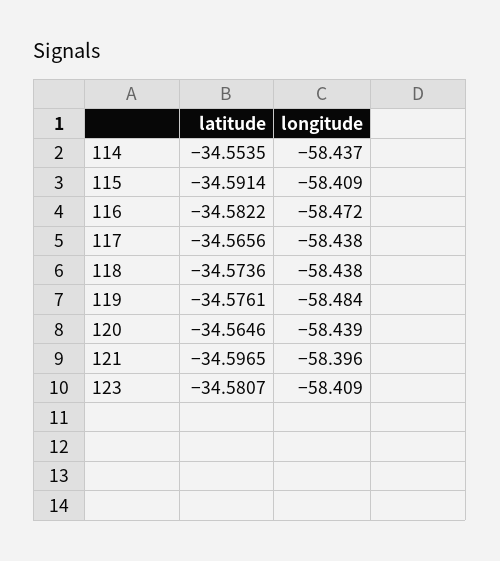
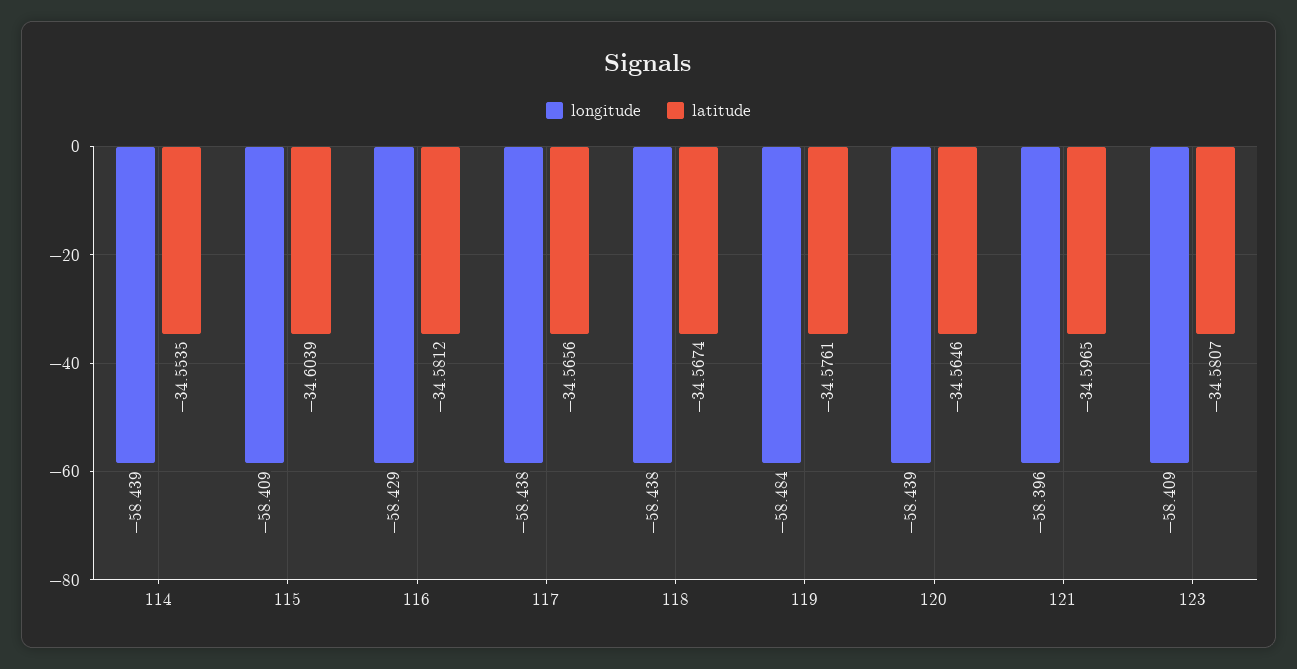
  {
    "latitude": {
      "114": -34.5535,
-     "115": -34.5914,
+     "115": -34.6039,
-     "116": -34.5822,
+     "116": -34.5812,
      "117": -34.5656,
-     "118": -34.5736,
+     "118": -34.5674,
      "119": -34.5761,
      "120": -34.5646,
      "121": -34.5965,
      "123": -34.5807
    },
    "longitude": {
-     "114": -58.437,
+     "114": -58.439,
      "115": -58.409,
-     "116": -58.472,
+     "116": -58.429,
      "117": -58.438,
      "118": -58.438,
      "119": -58.484,
      "120": -58.439,
      "121": -58.396,
      "123": -58.409
    }
  }

